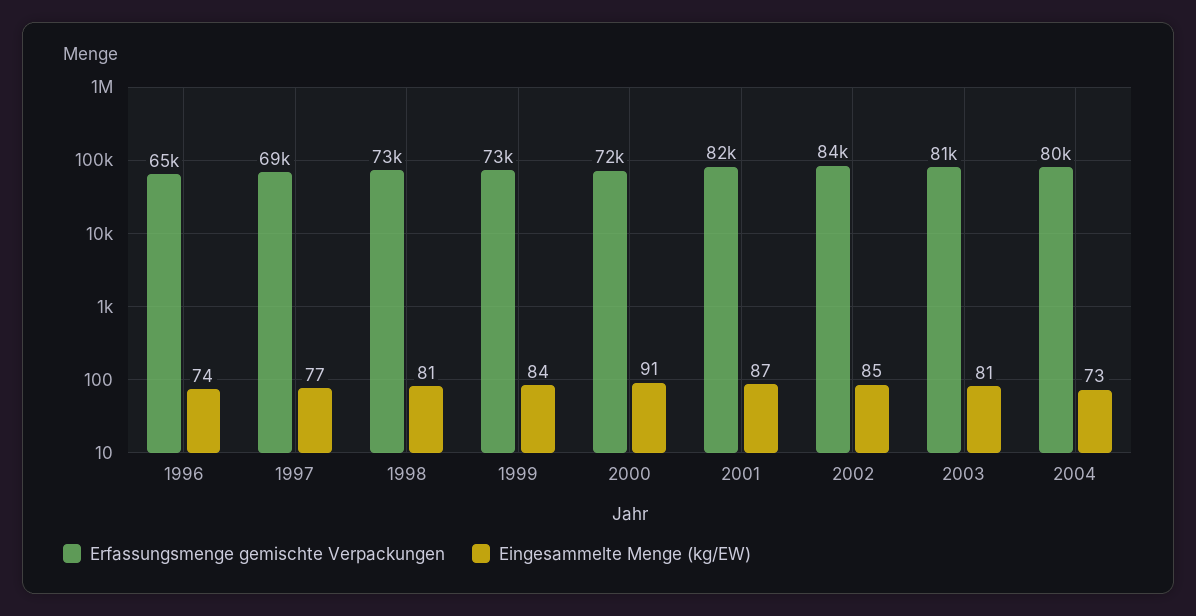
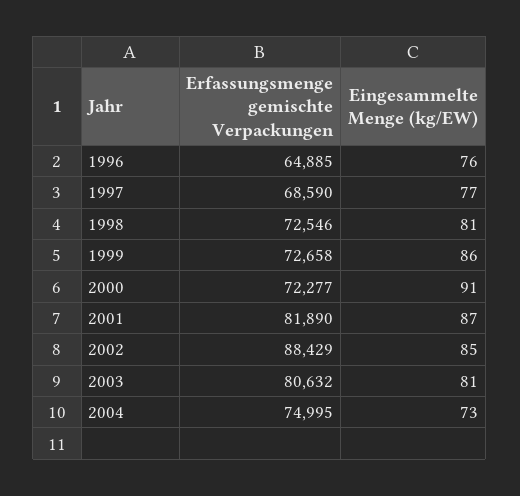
  {
    "Erfassungsmenge gemischte Verpackungen": {
      "1996": 64885,
      "1997": 68590,
      "1998": 72546,
      "1999": 72658,
      "2000": 72277,
      "2001": 81890,
-     "2002": 84000,
+     "2002": 88429,
      "2003": 80632,
-     "2004": 80000
+     "2004": 74995
    },
    "Eingesammelte Menge (kg/EW)": {
-     "1996": 74,
+     "1996": 76,
      "1997": 77,
      "1998": 81,
-     "1999": 84,
+     "1999": 86,
      "2000": 91,
      "2001": 87,
      "2002": 85,
      "2003": 81,
      "2004": 73
    }
  }

